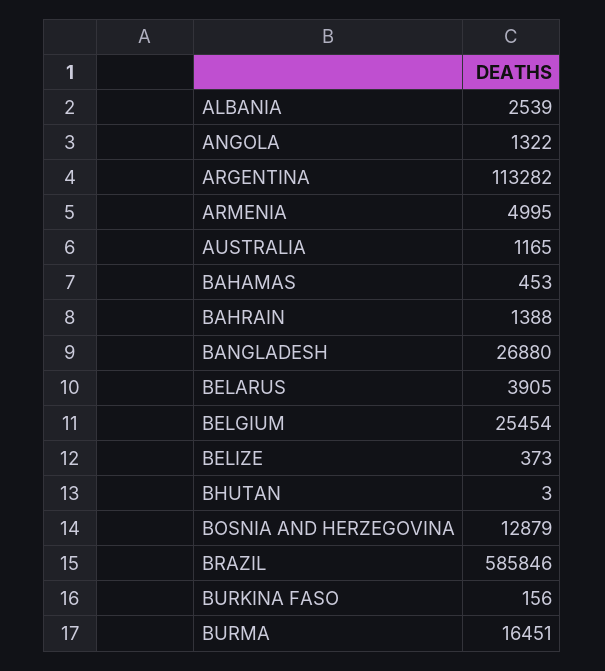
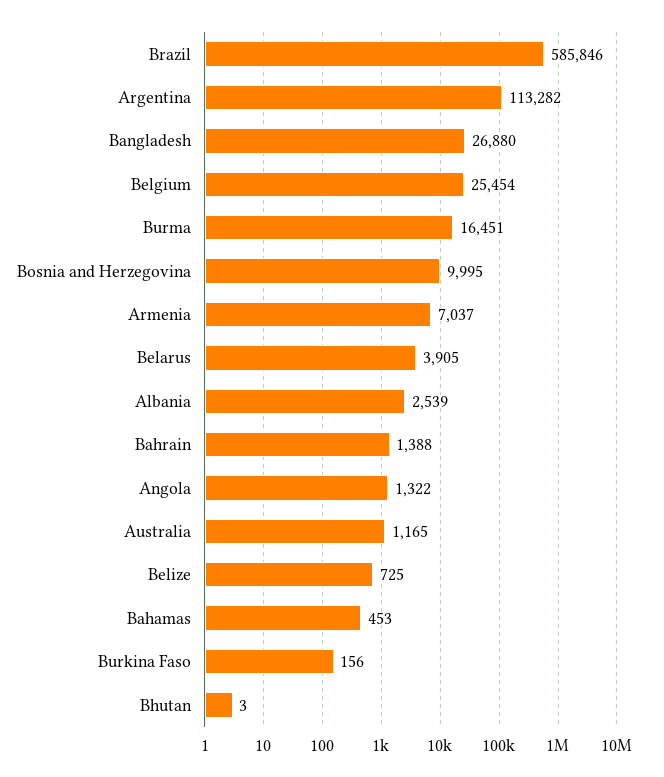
  {
    "ALBANIA": 2539,
    "ANGOLA": 1322,
    "ARGENTINA": 113282,
-   "ARMENIA": 4995,
+   "ARMENIA": 7037,
    "AUSTRALIA": 1165,
    "BAHAMAS": 453,
    "BAHRAIN": 1388,
    "BANGLADESH": 26880,
    "BELARUS": 3905,
    "BELGIUM": 25454,
-   "BELIZE": 373,
+   "BELIZE": 725,
    "BHUTAN": 3,
-   "BOSNIA AND HERZEGOVINA": 12879,
+   "BOSNIA AND HERZEGOVINA": 9995,
    "BRAZIL": 585846,
    "BURKINA FASO": 156,
    "BURMA": 16451
  }

